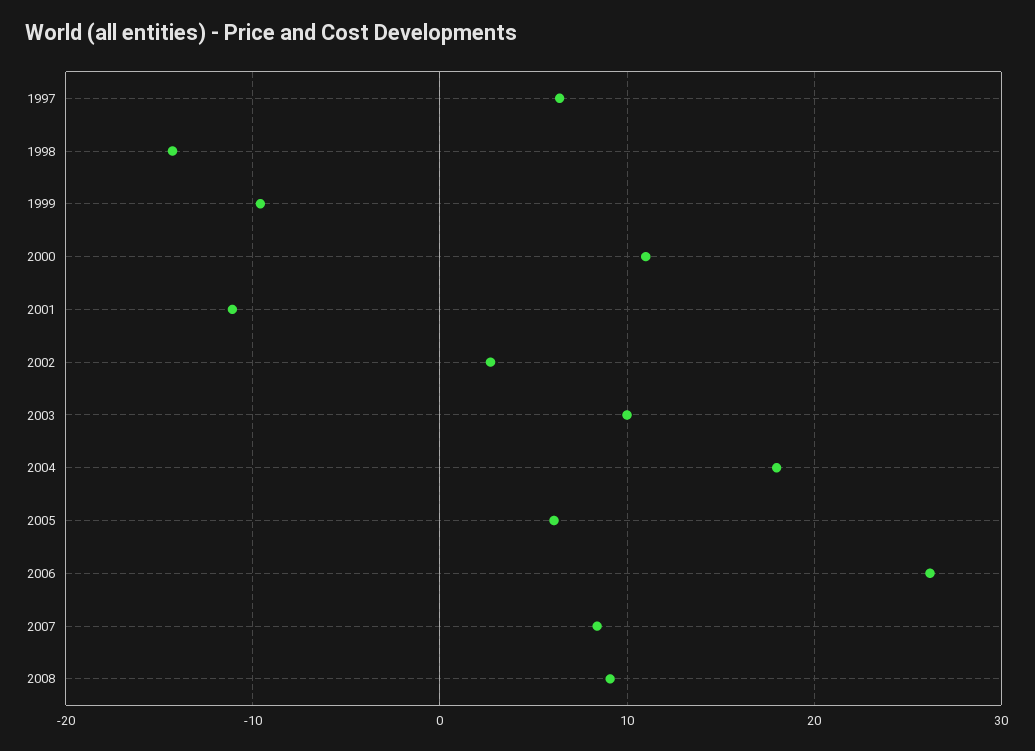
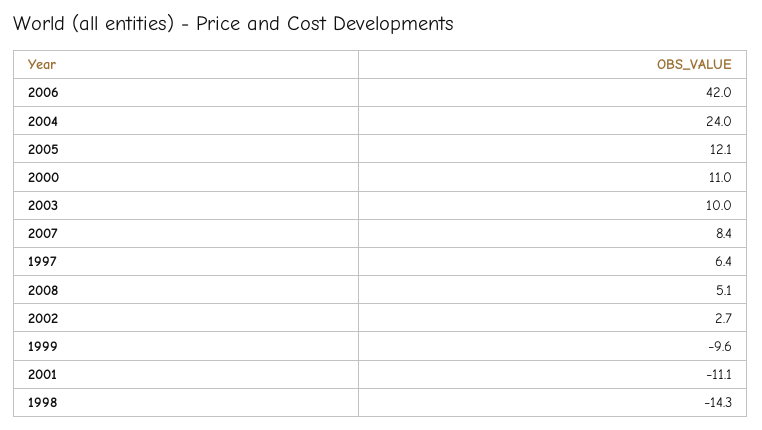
  {
    "1997": 6.4,
    "1998": -14.3,
    "1999": -9.6,
    "2000": 11,
    "2001": -11.1,
    "2002": 2.7,
    "2003": 10,
-   "2004": 18,
+   "2004": 24,
-   "2005": 6,
+   "2005": 12.1,
-   "2006": 26,
+   "2006": 42,
    "2007": 8.4,
-   "2008": 9
+   "2008": 5.1
  }

